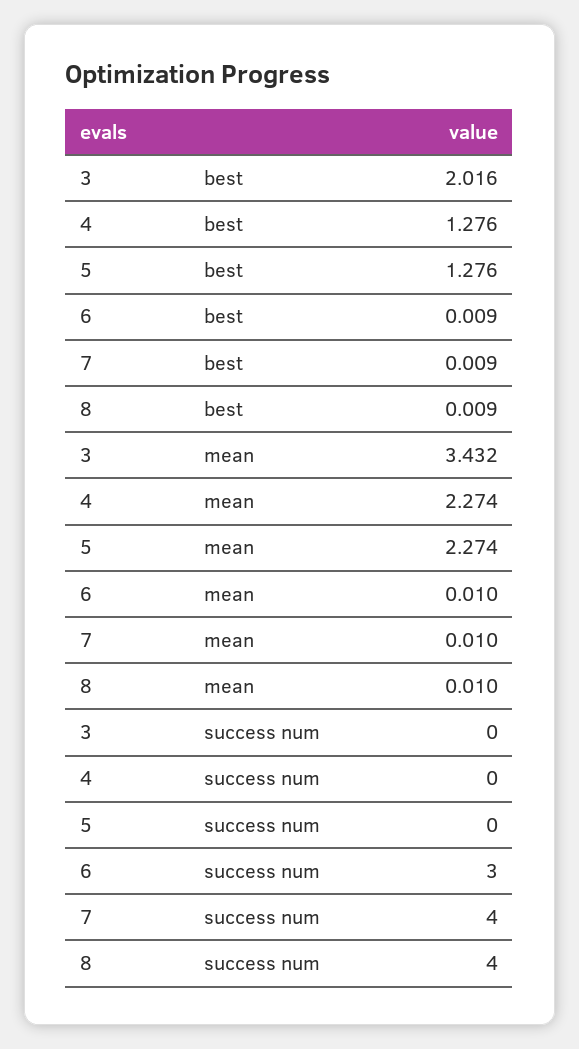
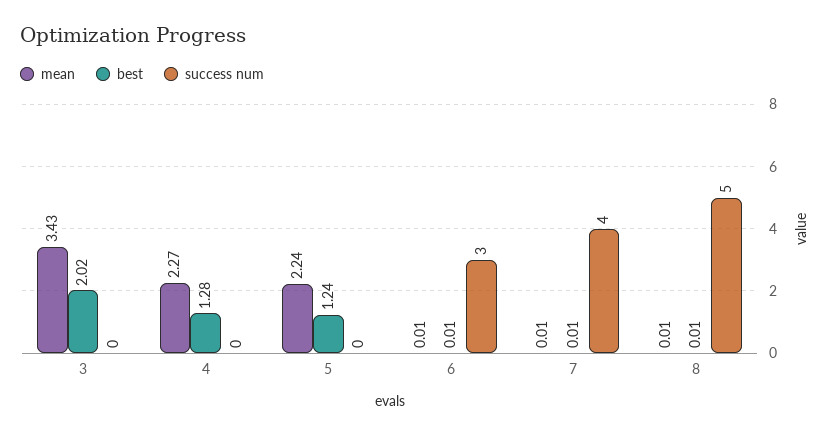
  {
    "best": {
      "3": 2.016,
      "4": 1.276,
-     "5": 1.276,
+     "5": 1.24,
      "6": 0.009,
      "7": 0.009,
      "8": 0.009
    },
    "mean": {
      "3": 3.432,
      "4": 2.274,
-     "5": 2.274,
+     "5": 2.24,
      "6": 0.01,
      "7": 0.01,
      "8": 0.01
    },
    "success num": {
      "3": 0,
      "4": 0,
      "5": 0,
      "6": 3,
      "7": 4,
-     "8": 4
+     "8": 5
    }
  }

